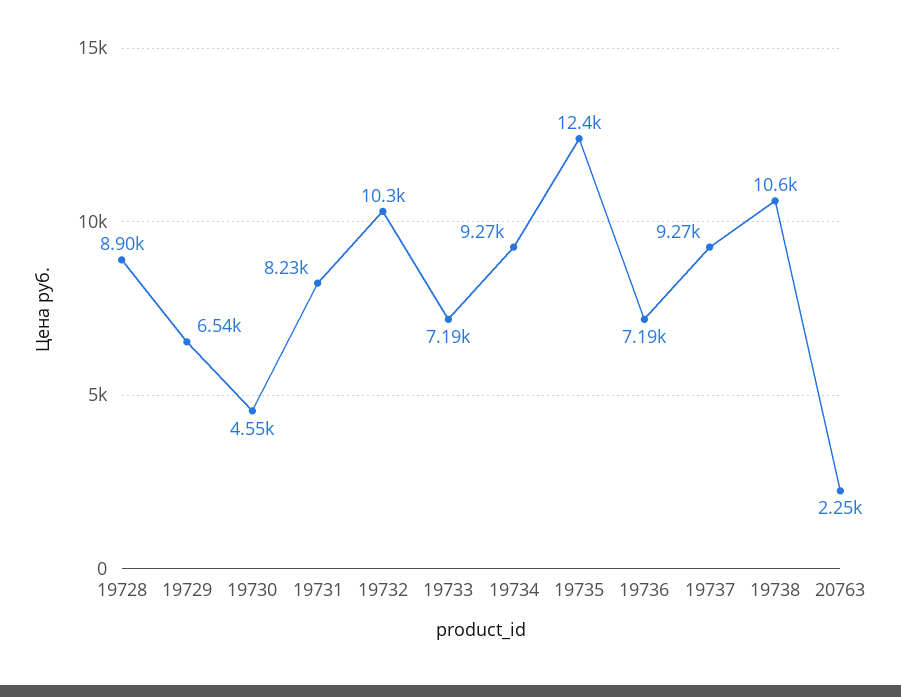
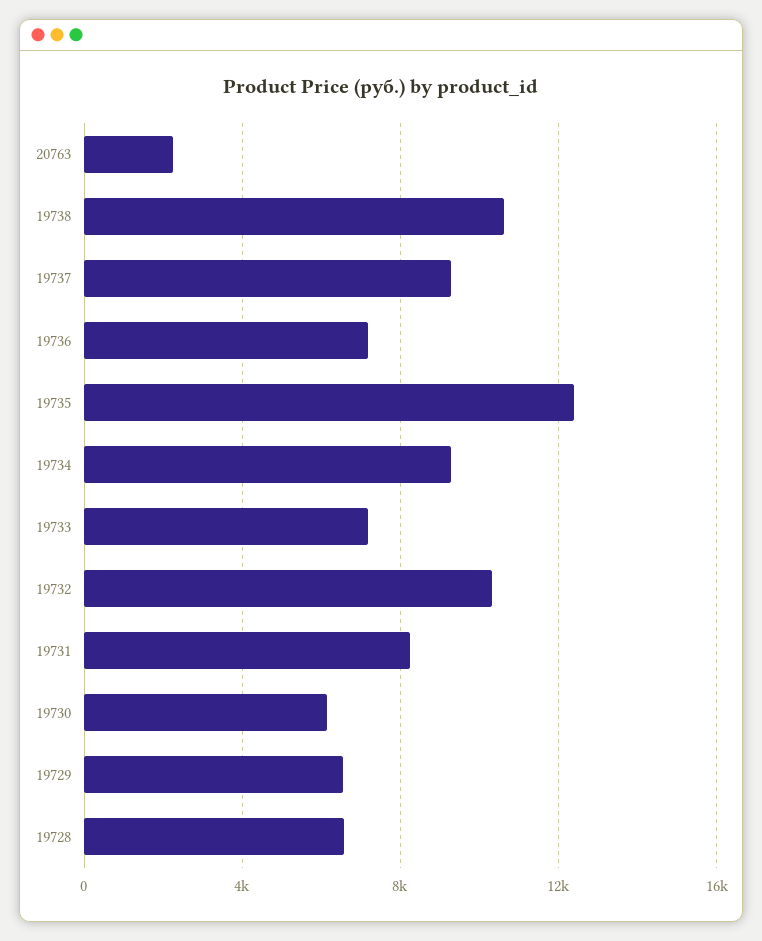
  {
-   "19728": 8900,
+   "19728": 6500,
    "19729": 6540,
-   "19730": 4550,
+   "19730": 6000,
    "19731": 8230,
    "19732": 10300,
    "19733": 7190,
    "19734": 9270,
    "19735": 12400,
    "19736": 7190,
    "19737": 9270,
    "19738": 10600,
    "20763": 2250
  }

